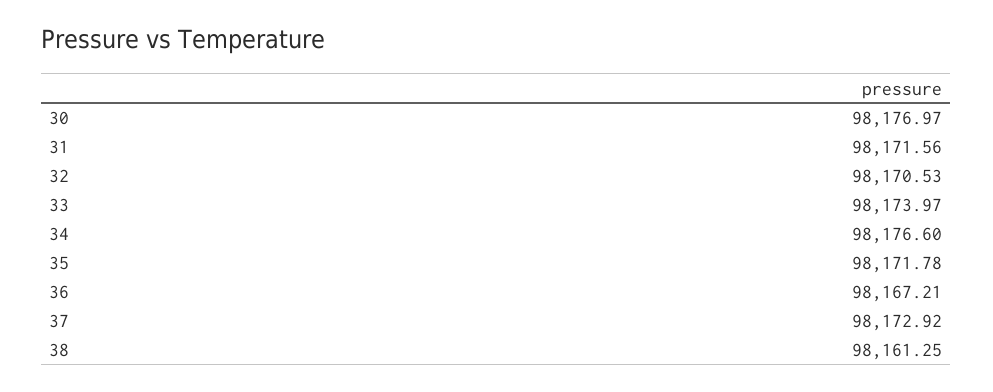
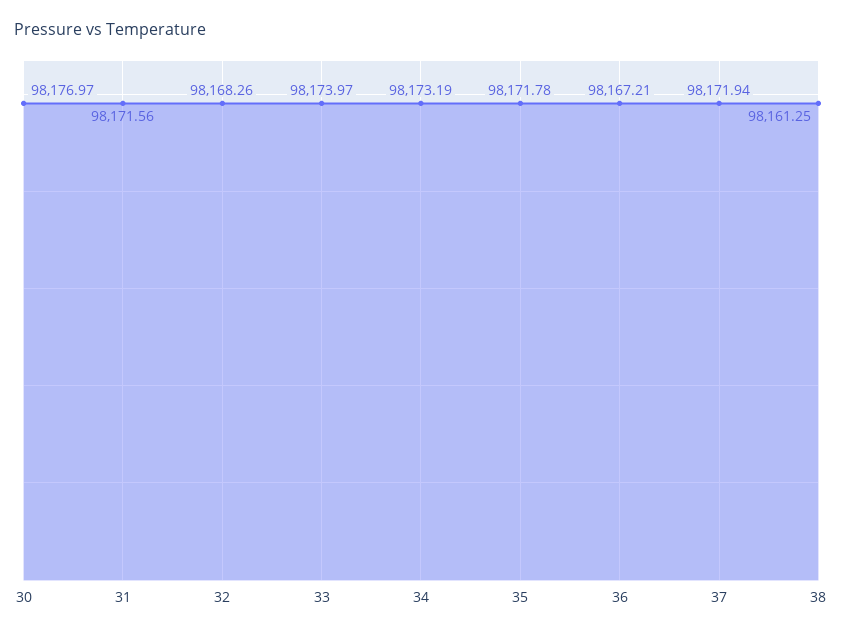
  {
    "30": 98176.97,
    "31": 98171.56,
-   "32": 98170.53,
+   "32": 98168.26,
    "33": 98173.97,
-   "34": 98176.6,
+   "34": 98173.19,
    "35": 98171.78,
    "36": 98167.21,
-   "37": 98172.92,
+   "37": 98171.94,
    "38": 98161.25
  }

